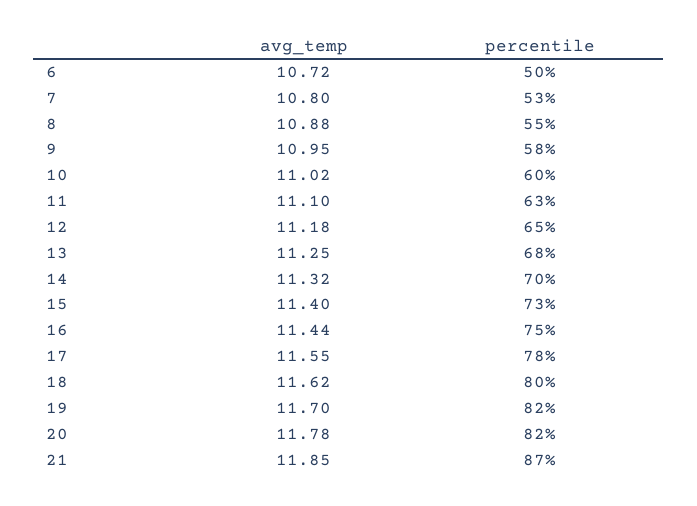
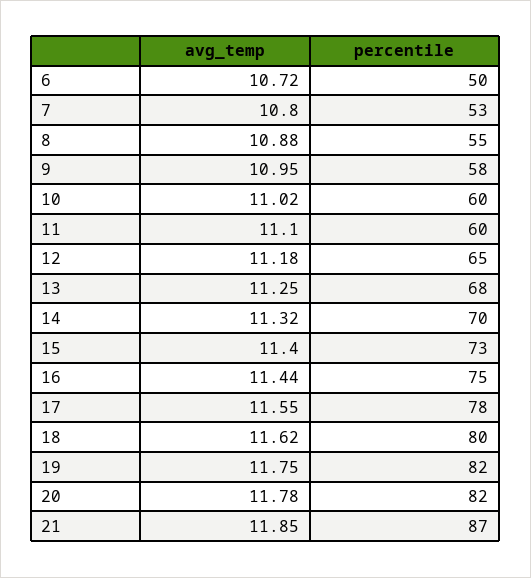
  {
    "avg_temp": {
      "6": 10.72,
      "7": 10.8,
      "8": 10.88,
      "9": 10.95,
      "10": 11.02,
      "11": 11.1,
      "12": 11.18,
      "13": 11.25,
      "14": 11.32,
      "15": 11.4,
      "16": 11.44,
      "17": 11.55,
      "18": 11.62,
-     "19": 11.7,
+     "19": 11.75,
      "20": 11.78,
      "21": 11.85
    },
    "percentile": {
      "6": 50,
      "7": 53,
      "8": 55,
      "9": 58,
      "10": 60,
-     "11": 63,
+     "11": 60,
      "12": 65,
      "13": 68,
      "14": 70,
      "15": 73,
      "16": 75,
      "17": 78,
      "18": 80,
      "19": 82,
      "20": 82,
      "21": 87
    }
  }

